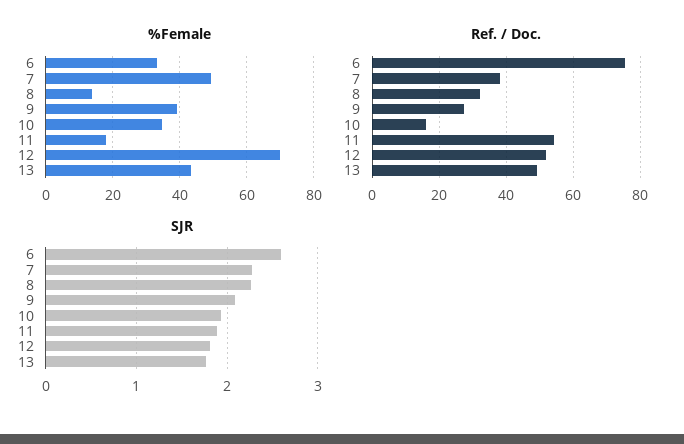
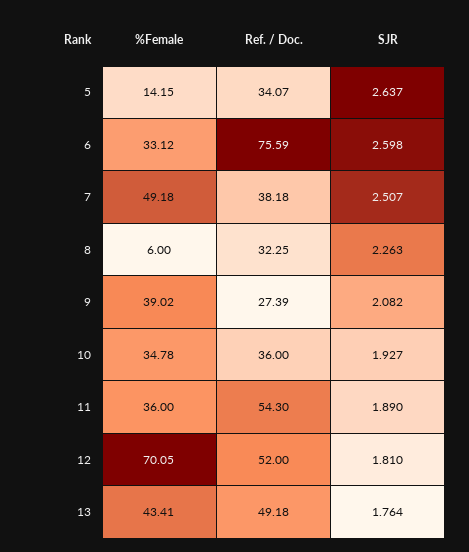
  {
    "%Female": {
      "6": 33.12,
      "7": 49.18,
-     "8": 14,
+     "8": 6,
      "9": 39.02,
      "10": 34.78,
-     "11": 18,
+     "11": 36,
      "12": 70.05,
-     "13": 43.41
+     "13": 43.41,
+     "5": 14.15
    },
    "Ref. / Doc.": {
      "6": 75.59,
      "7": 38.18,
      "8": 32.25,
      "9": 27.39,
-     "10": 16,
+     "10": 36,
      "11": 54.3,
      "12": 52,
-     "13": 49.18
+     "13": 49.18,
+     "5": 34.07
    },
    "SJR": {
      "6": 2.598,
-     "7": 2.3,
+     "7": 2.507,
      "8": 2.263,
      "9": 2.082,
      "10": 1.927,
      "11": 1.89,
      "12": 1.81,
-     "13": 1.764
+     "13": 1.764,
+     "5": 2.637
    }
  }

